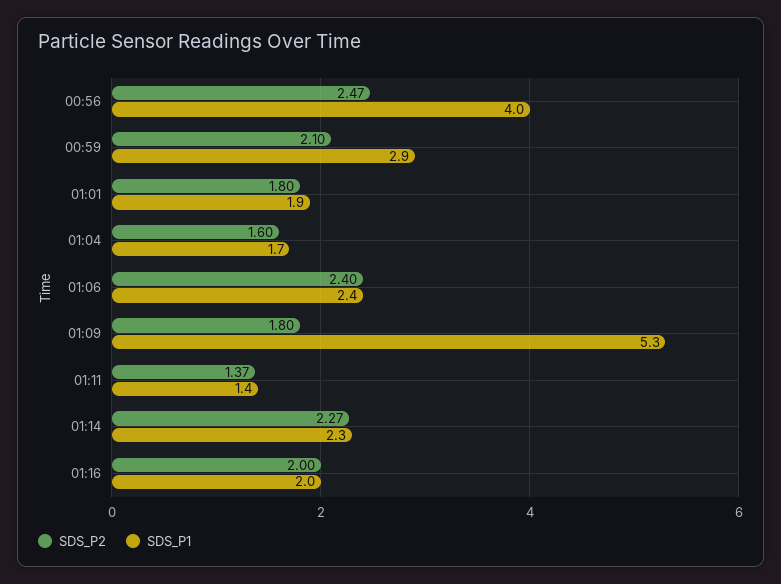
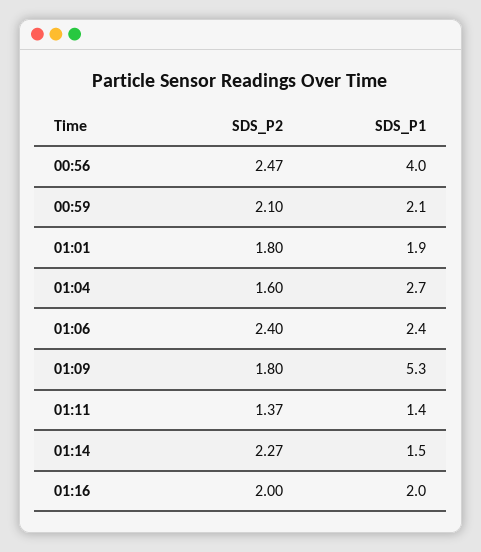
  {
    "SDS_P2": {
      "00:56": 2.47,
      "00:59": 2.1,
      "01:01": 1.8,
      "01:04": 1.6,
      "01:06": 2.4,
      "01:09": 1.8,
      "01:11": 1.37,
      "01:14": 2.27,
      "01:16": 2
    },
    "SDS_P1": {
      "00:56": 4,
-     "00:59": 2.9,
+     "00:59": 2.1,
      "01:01": 1.9,
-     "01:04": 1.7,
+     "01:04": 2.7,
      "01:06": 2.4,
      "01:09": 5.3,
      "01:11": 1.4,
-     "01:14": 2.3,
+     "01:14": 1.5,
      "01:16": 2
    }
  }

